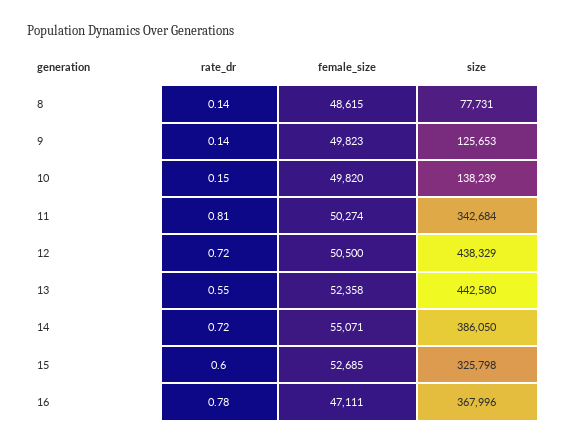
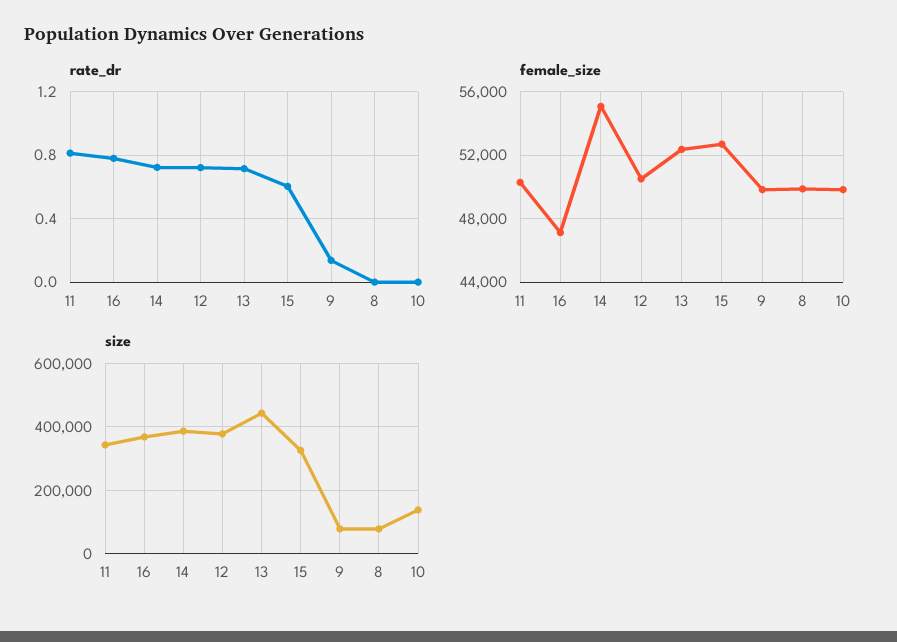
  {
    "rate_dr": {
-     "8": 0.14,
+     "8": 0,
      "9": 0.14,
-     "10": 0.15,
+     "10": 0,
      "11": 0.81,
      "12": 0.72,
-     "13": 0.55,
+     "13": 0.7,
      "14": 0.72,
      "15": 0.6,
      "16": 0.78
    },
    "female_size": {
-     "8": 48615,
+     "8": 50000,
      "9": 49823,
      "10": 49820,
      "11": 50274,
      "12": 50500,
      "13": 52358,
      "14": 55071,
      "15": 52685,
      "16": 47111
    },
    "size": {
      "8": 77731,
-     "9": 125653,
+     "9": 80000,
      "10": 138239,
      "11": 342684,
-     "12": 438329,
+     "12": 380000,
      "13": 442580,
      "14": 386050,
      "15": 325798,
      "16": 367996
    }
  }

